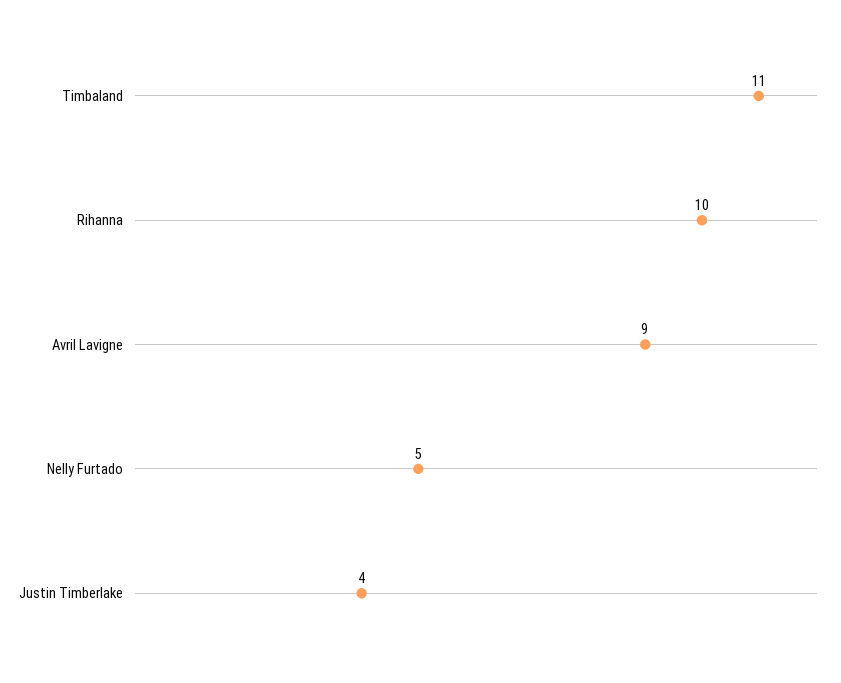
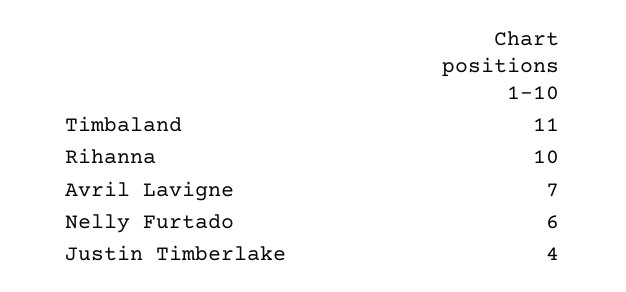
  {
    "Timbaland": 11,
    "Rihanna": 10,
-   "Avril Lavigne": 9,
+   "Avril Lavigne": 7,
-   "Nelly Furtado": 5,
+   "Nelly Furtado": 6,
    "Justin Timberlake": 4
  }

